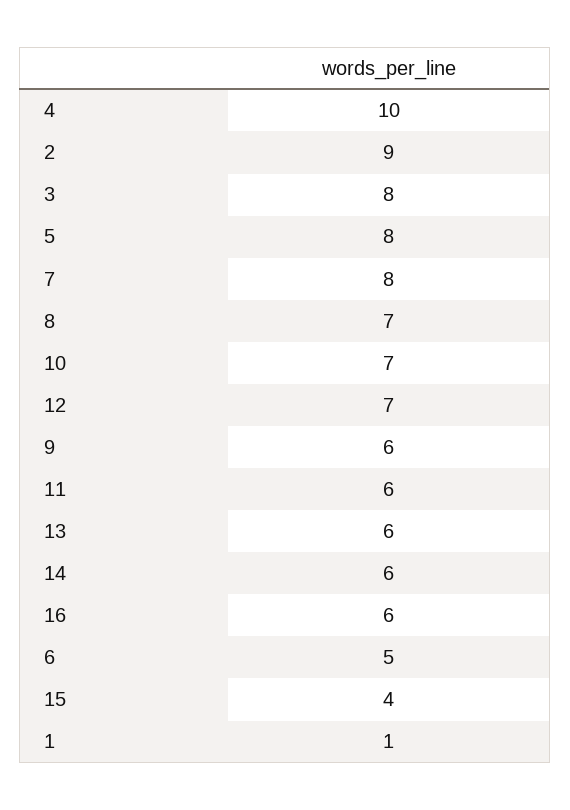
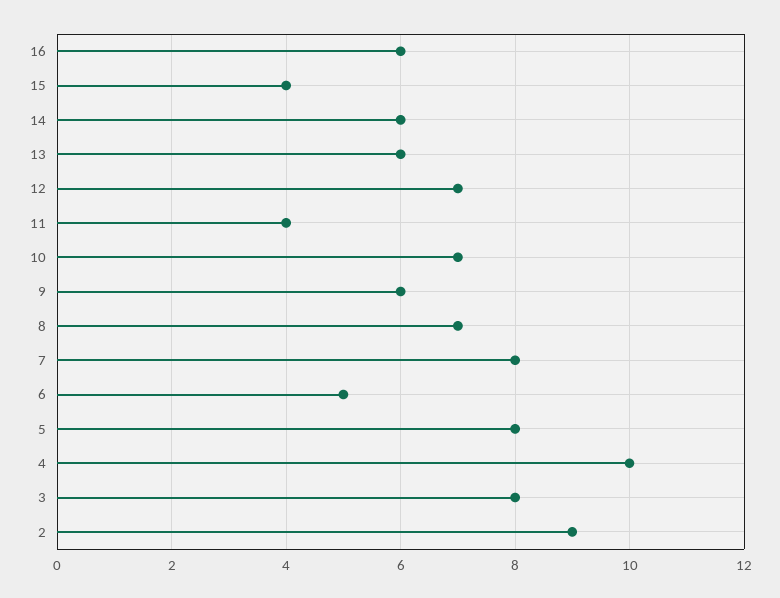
  {
    "4": 10,
    "2": 9,
    "3": 8,
    "5": 8,
    "7": 8,
    "8": 7,
    "10": 7,
    "12": 7,
    "9": 6,
-   "11": 6,
+   "11": 4,
    "13": 6,
    "14": 6,
    "16": 6,
    "6": 5,
-   "15": 4,
+   "15": 4
-   "1": 1
  }

